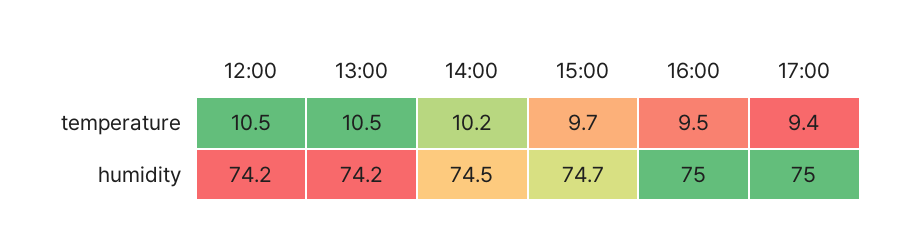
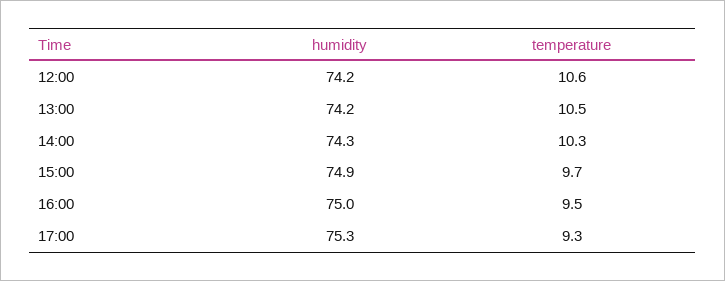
  {
    "12:00": {
-     "temperature": 10.5,
+     "temperature": 10.6,
      "humidity": 74.2
    },
    "13:00": {
      "temperature": 10.5,
      "humidity": 74.2
    },
    "14:00": {
-     "temperature": 10.2,
+     "temperature": 10.3,
-     "humidity": 74.5
+     "humidity": 74.3
    },
    "15:00": {
      "temperature": 9.7,
-     "humidity": 74.7
+     "humidity": 74.9
    },
    "16:00": {
      "temperature": 9.5,
      "humidity": 75
    },
    "17:00": {
-     "temperature": 9.4,
+     "temperature": 9.3,
-     "humidity": 75
+     "humidity": 75.3
    }
  }

